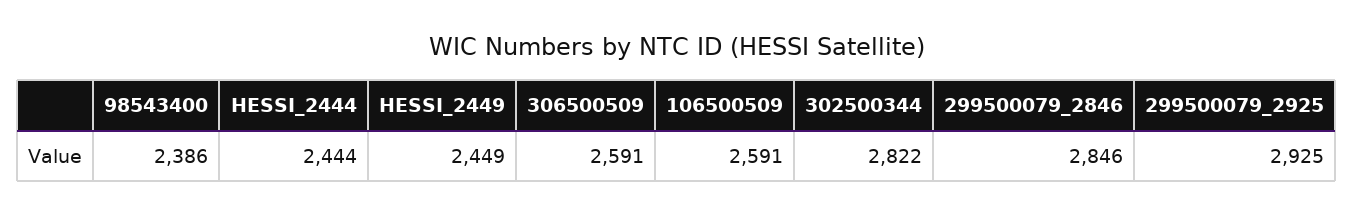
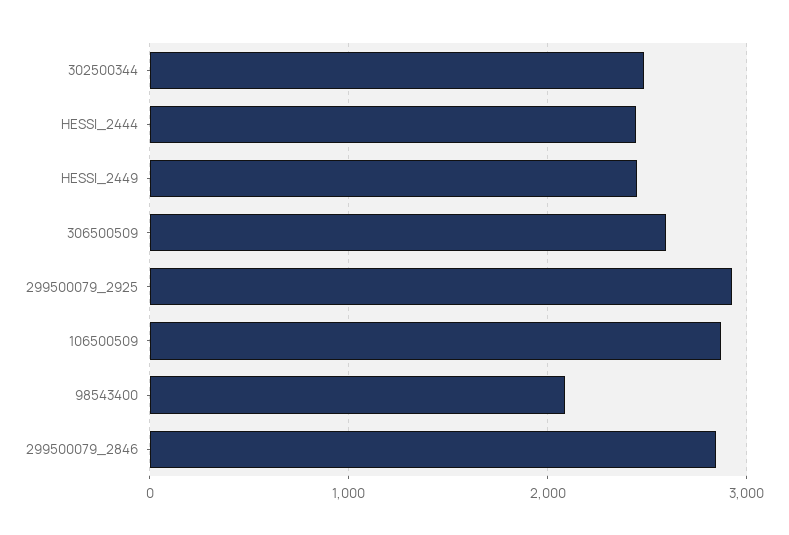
  {
-   "98543400": 2386,
+   "98543400": 2100,
    "HESSI_2444": 2444,
    "HESSI_2449": 2449,
    "306500509": 2591,
-   "106500509": 2591,
+   "106500509": 2900,
-   "302500344": 2822,
+   "302500344": 2500,
    "299500079_2846": 2846,
    "299500079_2925": 2925
  }

